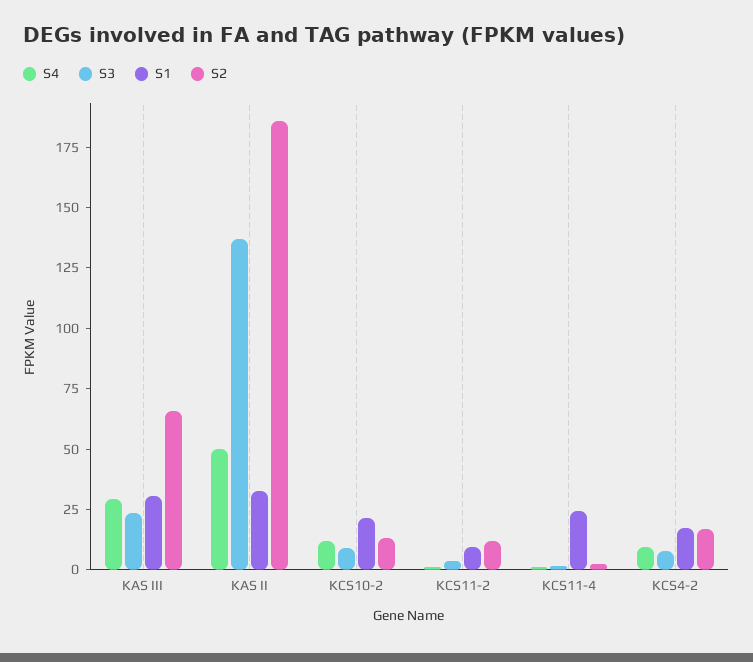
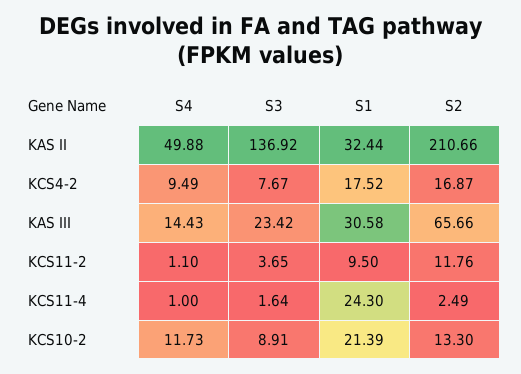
  {
    "S4": {
-     "KAS III": 30,
+     "KAS III": 14.43,
      "KAS II": 49.88,
      "KCS10-2": 11.73,
      "KCS11-2": 1.1,
      "KCS11-4": 1,
      "KCS4-2": 9.49
    },
    "S3": {
      "KAS III": 23.42,
      "KAS II": 136.92,
      "KCS10-2": 8.91,
      "KCS11-2": 3.65,
      "KCS11-4": 1.64,
      "KCS4-2": 7.67
    },
    "S1": {
      "KAS III": 30.58,
      "KAS II": 32.44,
      "KCS10-2": 21.39,
      "KCS11-2": 9.5,
      "KCS11-4": 24.3,
      "KCS4-2": 17.52
    },
    "S2": {
      "KAS III": 65.66,
-     "KAS II": 185,
+     "KAS II": 210.66,
      "KCS10-2": 13.3,
      "KCS11-2": 11.76,
      "KCS11-4": 2.49,
      "KCS4-2": 16.87
    }
  }

